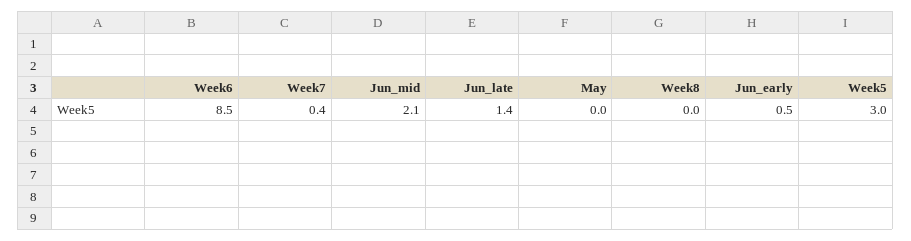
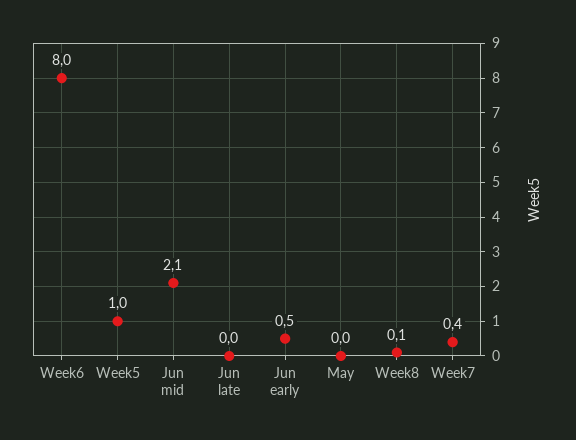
  {
-   "Week6": 8.5,
+   "Week6": 8,
    "Week7": 0.4,
    "Jun_mid": 2.1,
-   "Jun_late": 1.4,
+   "Jun_late": 0,
    "May": 0,
-   "Week8": 0,
+   "Week8": 0.1,
    "Jun_early": 0.5,
-   "Week5": 3
+   "Week5": 1
  }

